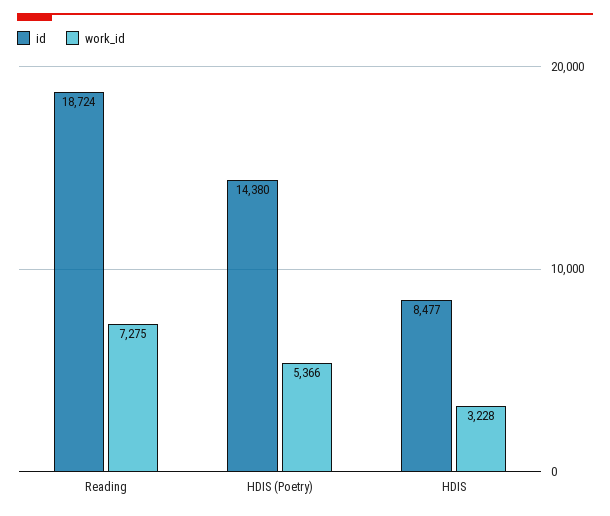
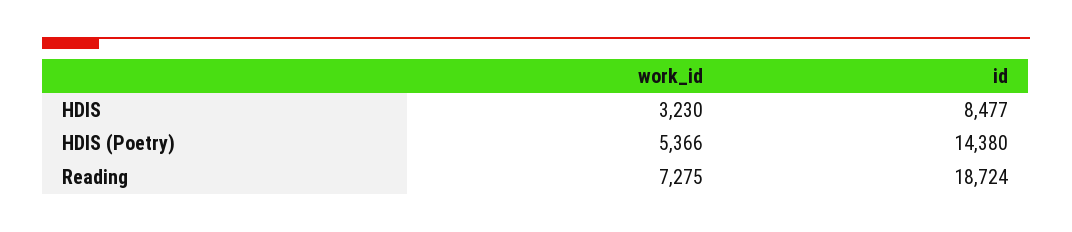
  {
    "id": {
      "Reading": 18724,
      "HDIS (Poetry)": 14380,
      "HDIS": 8477
    },
    "work_id": {
      "Reading": 7275,
      "HDIS (Poetry)": 5366,
-     "HDIS": 3228
+     "HDIS": 3230
    }
  }

